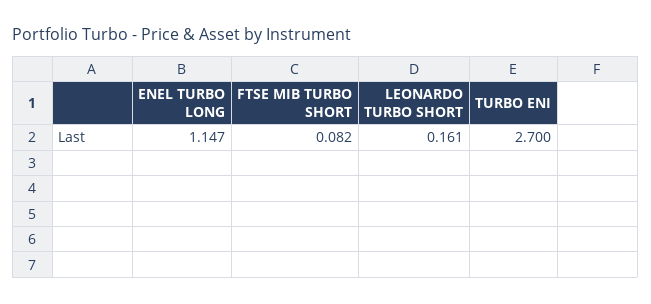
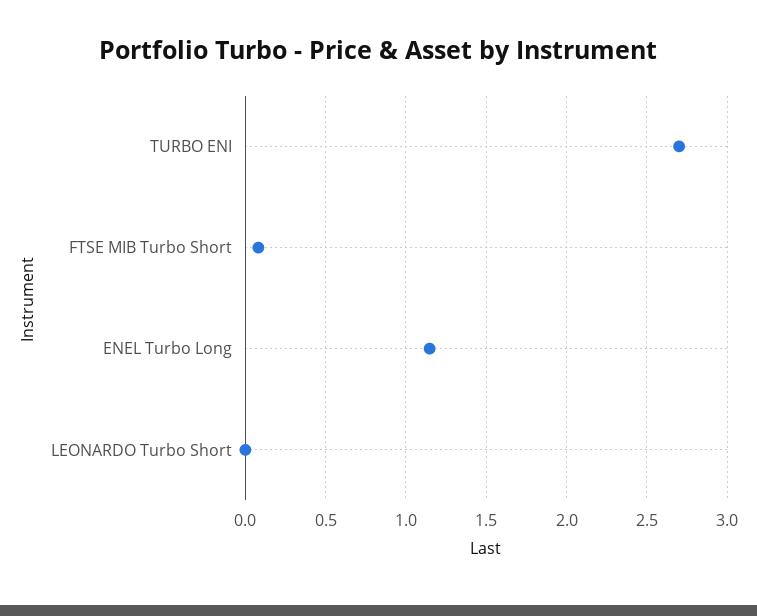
  {
    "ENEL TURBO LONG": 1.147,
    "FTSE MIB TURBO SHORT": 0.082,
-   "LEONARDO TURBO SHORT": 0.161,
+   "LEONARDO TURBO SHORT": 0,
    "TURBO ENI": 2.7
  }

